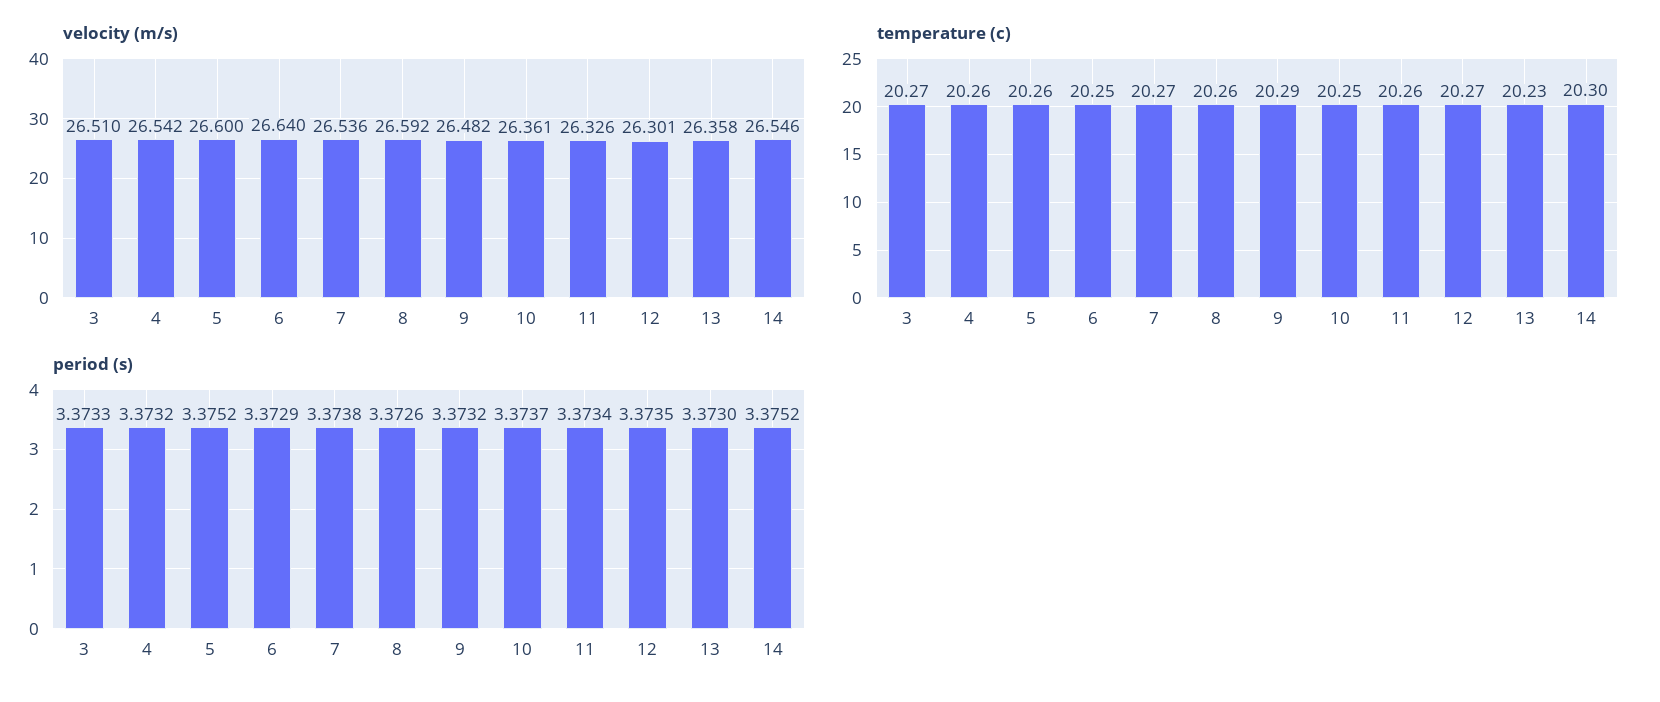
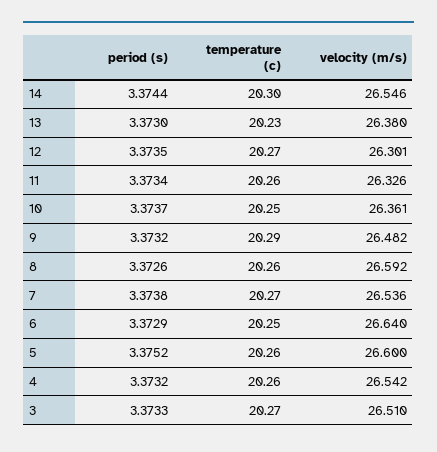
  {
    "velocity (m/s)": {
      "3": 26.51,
      "4": 26.542,
      "5": 26.6,
      "6": 26.64,
      "7": 26.536,
      "8": 26.592,
      "9": 26.482,
      "10": 26.361,
      "11": 26.326,
      "12": 26.301,
-     "13": 26.358,
+     "13": 26.38,
      "14": 26.546
    },
    "temperature (c)": {
      "3": 20.27,
      "4": 20.26,
      "5": 20.26,
      "6": 20.25,
      "7": 20.27,
      "8": 20.26,
      "9": 20.29,
      "10": 20.25,
      "11": 20.26,
      "12": 20.27,
      "13": 20.23,
      "14": 20.3
    },
    "period (s)": {
      "3": 3.3733,
      "4": 3.3732,
      "5": 3.3752,
      "6": 3.3729,
      "7": 3.3738,
      "8": 3.3726,
      "9": 3.3732,
      "10": 3.3737,
      "11": 3.3734,
      "12": 3.3735,
      "13": 3.373,
-     "14": 3.3752
+     "14": 3.3744
    }
  }

